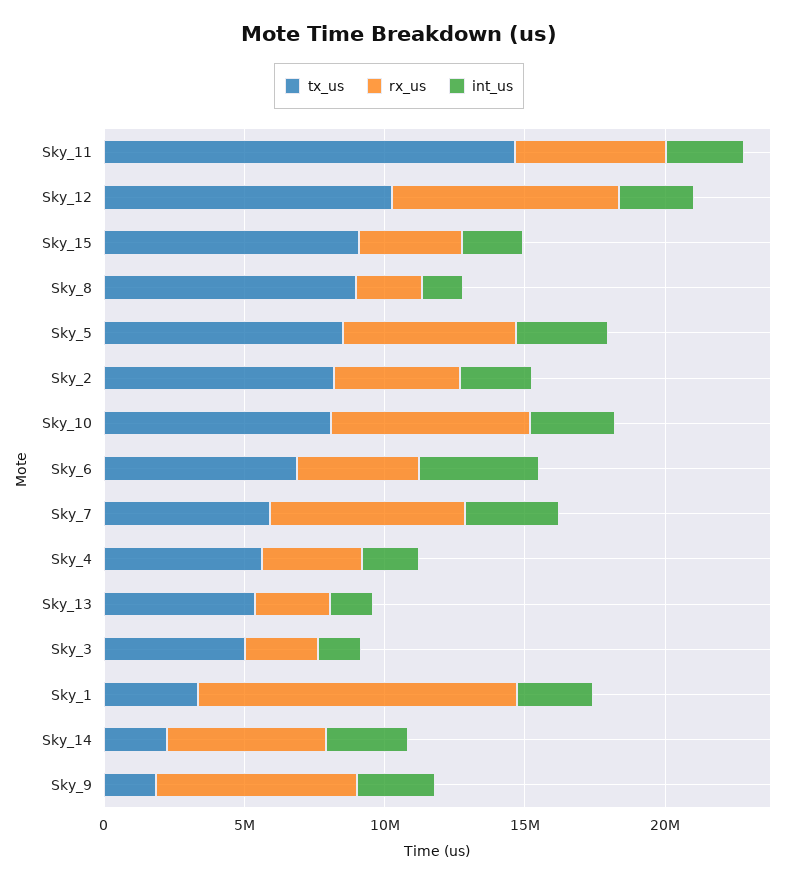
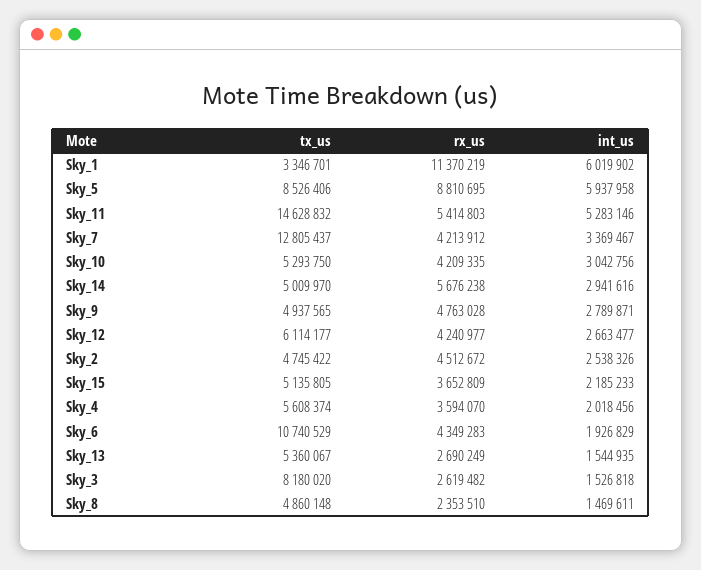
  {
    "tx_us": {
      "Sky_11": 14628832,
-     "Sky_12": 10000000,
+     "Sky_12": 6114177,
-     "Sky_15": 9000000,
+     "Sky_15": 5135805,
-     "Sky_8": 9000000,
+     "Sky_8": 4860148,
      "Sky_5": 8526406,
-     "Sky_2": 8000000,
+     "Sky_2": 4745422,
-     "Sky_10": 8000000,
+     "Sky_10": 5293750,
-     "Sky_6": 7000000,
+     "Sky_6": 10740529,
-     "Sky_7": 6000000,
+     "Sky_7": 12805437,
      "Sky_4": 5608374,
      "Sky_13": 5360067,
-     "Sky_3": 5000000,
+     "Sky_3": 8180020,
      "Sky_1": 3346701,
-     "Sky_14": 2000000,
+     "Sky_14": 5009970,
-     "Sky_9": 2000000
+     "Sky_9": 4937565
    },
    "rx_us": {
      "Sky_11": 5414803,
-     "Sky_12": 8000000,
+     "Sky_12": 4240977,
      "Sky_15": 3652809,
      "Sky_8": 2353510,
-     "Sky_5": 6000000,
+     "Sky_5": 8810695,
      "Sky_2": 4512672,
-     "Sky_10": 7000000,
+     "Sky_10": 4209335,
      "Sky_6": 4349283,
-     "Sky_7": 7000000,
+     "Sky_7": 4213912,
      "Sky_4": 3594070,
      "Sky_13": 2690249,
      "Sky_3": 2619482,
      "Sky_1": 11370219,
      "Sky_14": 5676238,
-     "Sky_9": 7000000
+     "Sky_9": 4763028
    },
    "int_us": {
-     "Sky_11": 3000000,
+     "Sky_11": 5283146,
      "Sky_12": 2663477,
      "Sky_15": 2185233,
      "Sky_8": 1469611,
-     "Sky_5": 3000000,
+     "Sky_5": 5937958,
      "Sky_2": 2538326,
      "Sky_10": 3042756,
-     "Sky_6": 4000000,
+     "Sky_6": 1926829,
      "Sky_7": 3369467,
      "Sky_4": 2018456,
      "Sky_13": 1544935,
      "Sky_3": 1526818,
-     "Sky_1": 3000000,
+     "Sky_1": 6019902,
      "Sky_14": 2941616,
      "Sky_9": 2789871
    }
  }

